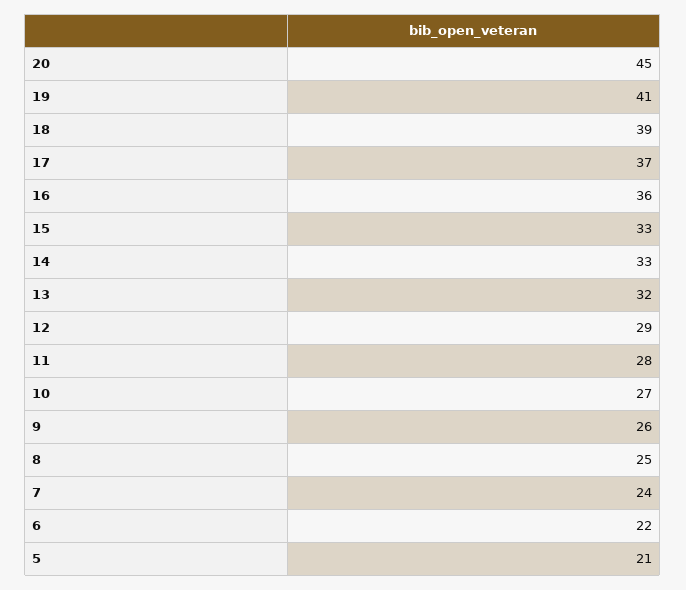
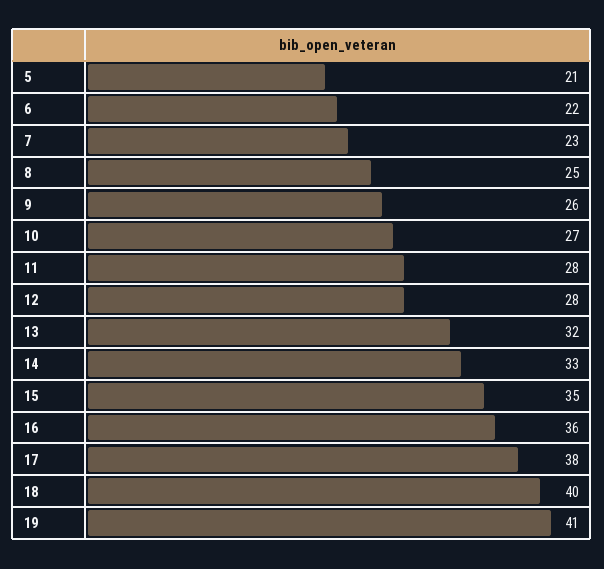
  {
-   "20": 45,
    "19": 41,
-   "18": 39,
+   "18": 40,
-   "17": 37,
+   "17": 38,
    "16": 36,
-   "15": 33,
+   "15": 35,
    "14": 33,
    "13": 32,
-   "12": 29,
+   "12": 28,
    "11": 28,
    "10": 27,
    "9": 26,
    "8": 25,
-   "7": 24,
+   "7": 23,
    "6": 22,
    "5": 21
  }

